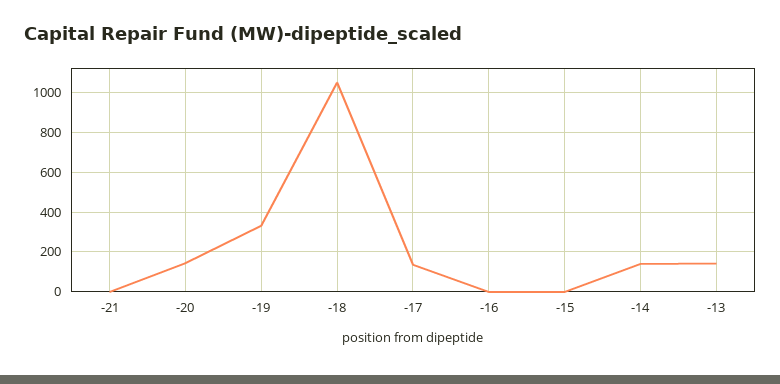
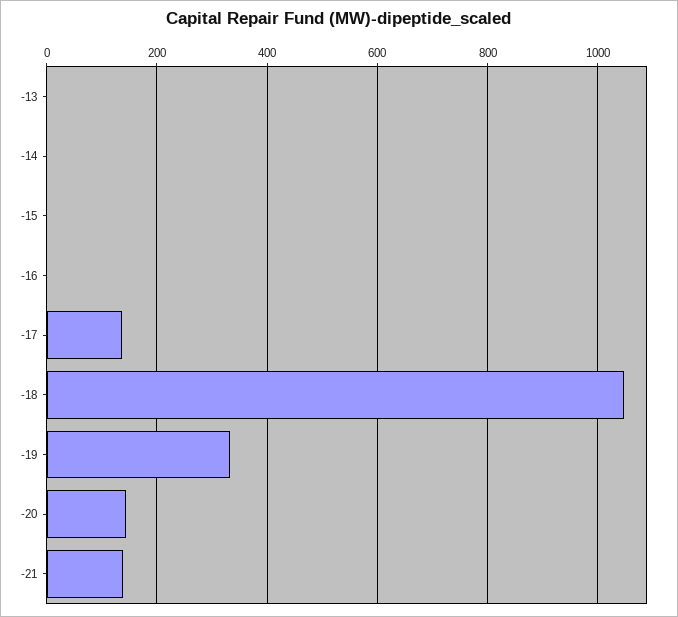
  {
-   "-21": 0,
+   "-21": 140,
    "-20": 140,
    "-19": 340,
    "-18": 1040,
    "-17": 140,
    "-16": 0,
    "-15": 0,
-   "-14": 150,
+   "-14": 0,
-   "-13": 150
+   "-13": 0
  }

